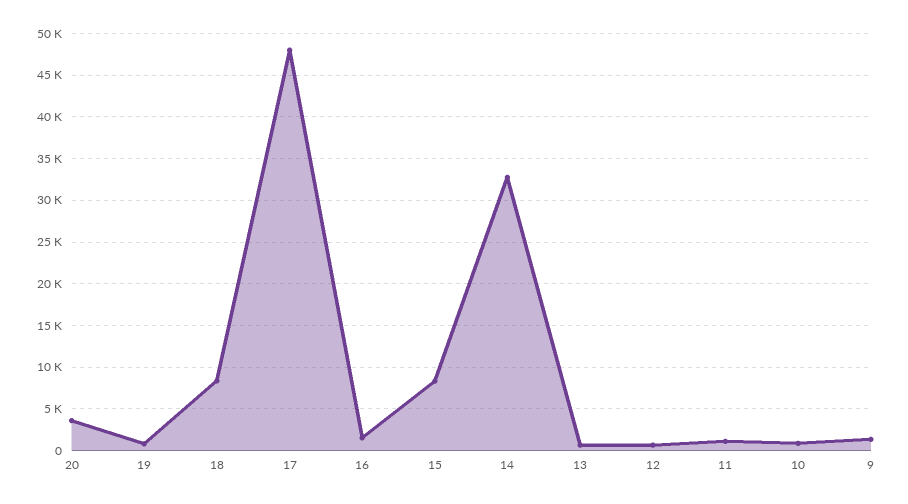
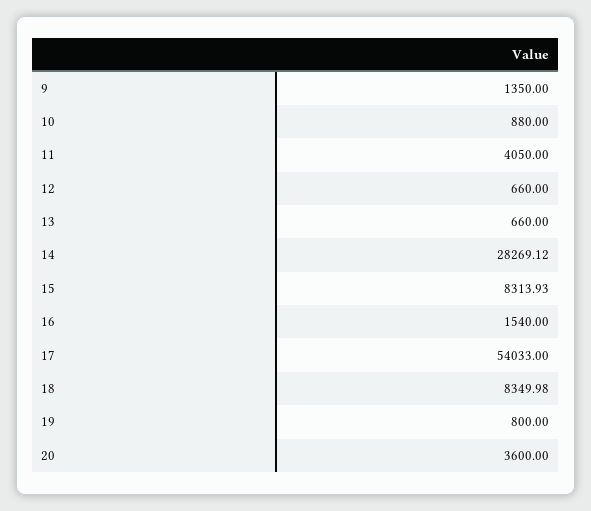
  {
    "20": 3600,
    "19": 800,
    "18": 8349.98,
-   "17": 48000,
+   "17": 54033,
    "16": 1540,
    "15": 8313.93,
-   "14": 33000,
+   "14": 28269.12,
    "13": 660,
    "12": 660,
-   "11": 1000,
+   "11": 4050,
    "10": 880,
    "9": 1350
  }

